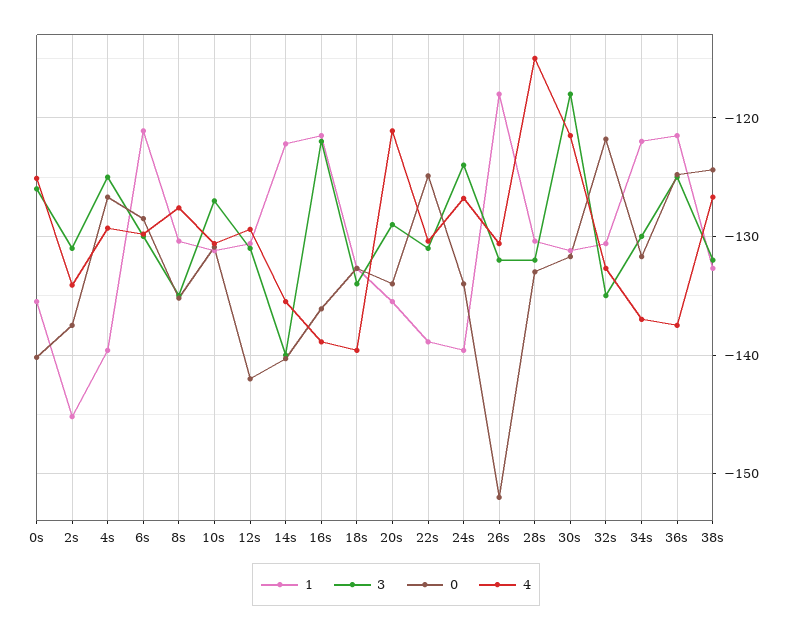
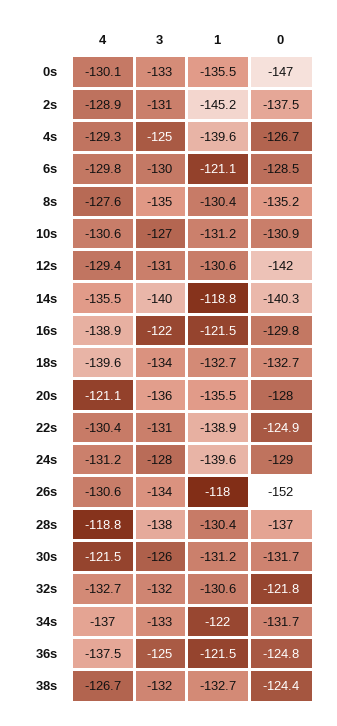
  {
    "1": {
      "0s": -135.5,
      "2s": -145.2,
      "4s": -139.6,
      "6s": -121.1,
      "8s": -130.4,
      "10s": -131.2,
      "12s": -130.6,
-     "14s": -122,
+     "14s": -118.8,
      "16s": -121.5,
      "18s": -132.7,
      "20s": -135.5,
      "22s": -138.9,
      "24s": -139.6,
      "26s": -118,
      "28s": -130.4,
      "30s": -131.2,
      "32s": -130.6,
      "34s": -122,
      "36s": -121.5,
      "38s": -132.7
    },
    "3": {
-     "0s": -126,
+     "0s": -133,
      "2s": -131,
      "4s": -125,
      "6s": -130,
      "8s": -135,
      "10s": -127,
      "12s": -131,
      "14s": -140,
      "16s": -122,
      "18s": -134,
-     "20s": -129,
+     "20s": -136,
      "22s": -131,
-     "24s": -124,
+     "24s": -128,
-     "26s": -132,
+     "26s": -134,
-     "28s": -132,
+     "28s": -138,
-     "30s": -118,
+     "30s": -126,
-     "32s": -135,
+     "32s": -132,
-     "34s": -130,
+     "34s": -133,
      "36s": -125,
      "38s": -132
    },
    "0": {
-     "0s": -140,
+     "0s": -147,
      "2s": -137.5,
      "4s": -126.7,
      "6s": -128.5,
      "8s": -135.2,
      "10s": -130.9,
      "12s": -142,
      "14s": -140.3,
-     "16s": -136,
+     "16s": -129.8,
      "18s": -132.7,
-     "20s": -134,
+     "20s": -128,
      "22s": -124.9,
-     "24s": -134,
+     "24s": -129,
      "26s": -152,
-     "28s": -133,
+     "28s": -137,
      "30s": -131.7,
      "32s": -121.8,
      "34s": -131.7,
      "36s": -124.8,
      "38s": -124.4
    },
    "4": {
-     "0s": -125,
+     "0s": -130.1,
-     "2s": -134,
+     "2s": -128.9,
      "4s": -129.3,
      "6s": -129.8,
      "8s": -127.6,
      "10s": -130.6,
      "12s": -129.4,
      "14s": -135.5,
      "16s": -138.9,
      "18s": -139.6,
      "20s": -121.1,
      "22s": -130.4,
-     "24s": -127,
+     "24s": -131.2,
      "26s": -130.6,
-     "28s": -115,
+     "28s": -118.8,
      "30s": -121.5,
      "32s": -132.7,
      "34s": -137,
      "36s": -137.5,
      "38s": -126.7
    }
  }

